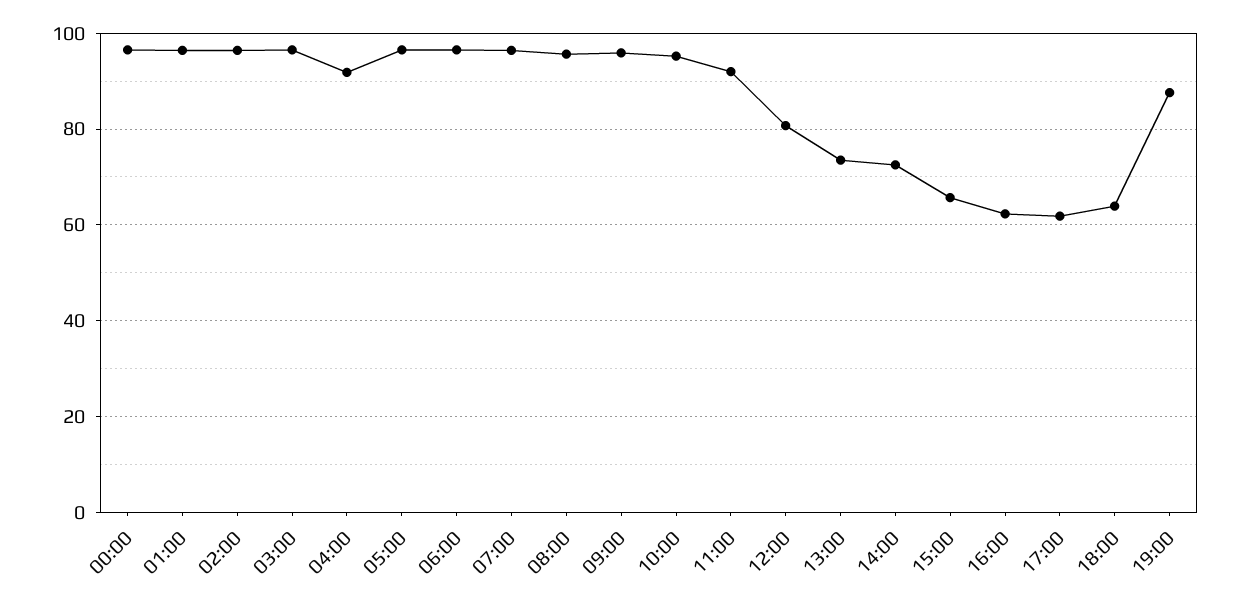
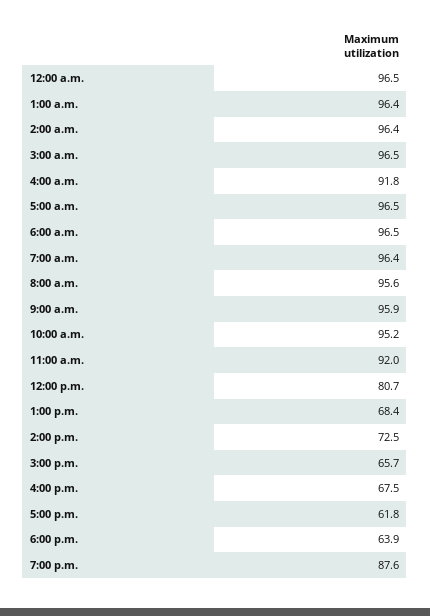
  {
    "00:00": 96.5,
    "01:00": 96.4,
    "02:00": 96.4,
    "03:00": 96.5,
    "04:00": 91.8,
    "05:00": 96.5,
    "06:00": 96.5,
    "07:00": 96.4,
    "08:00": 95.6,
    "09:00": 95.9,
    "10:00": 95.2,
    "11:00": 92,
    "12:00": 80.7,
-   "13:00": 74,
+   "13:00": 68.4,
    "14:00": 72.5,
    "15:00": 65.7,
-   "16:00": 62,
+   "16:00": 67.5,
    "17:00": 61.8,
    "18:00": 63.9,
    "19:00": 87.6
  }

